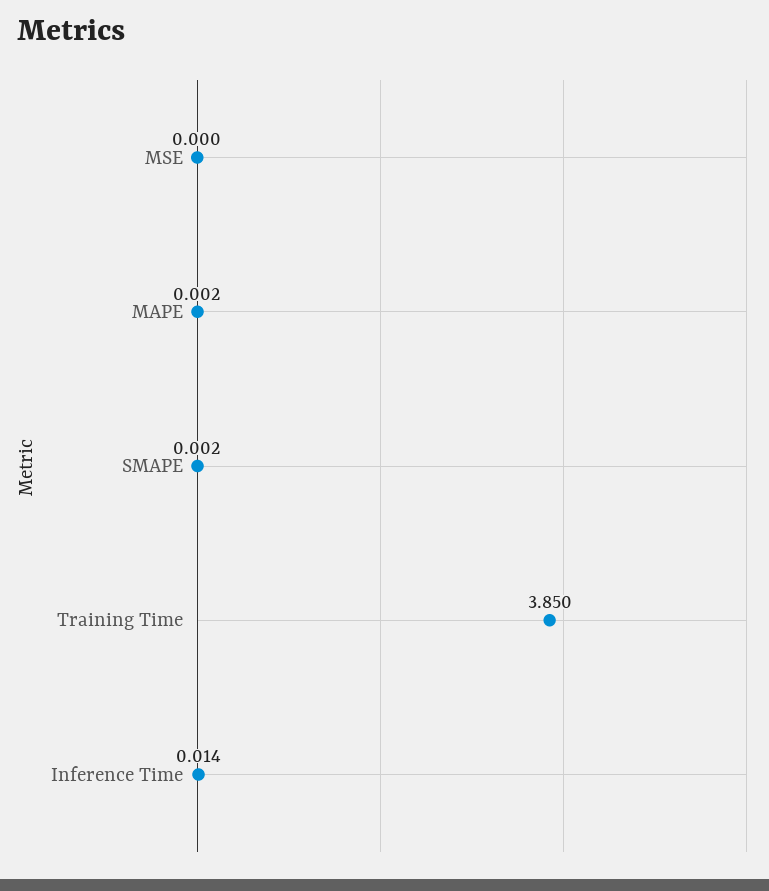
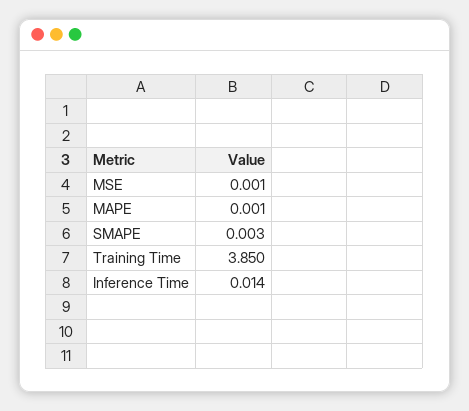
  {
-   "MSE": 0,
+   "MSE": 0.001,
-   "MAPE": 0.002,
+   "MAPE": 0.001,
-   "SMAPE": 0.002,
+   "SMAPE": 0.003,
    "Training Time": 3.85,
    "Inference Time": 0.014
  }

